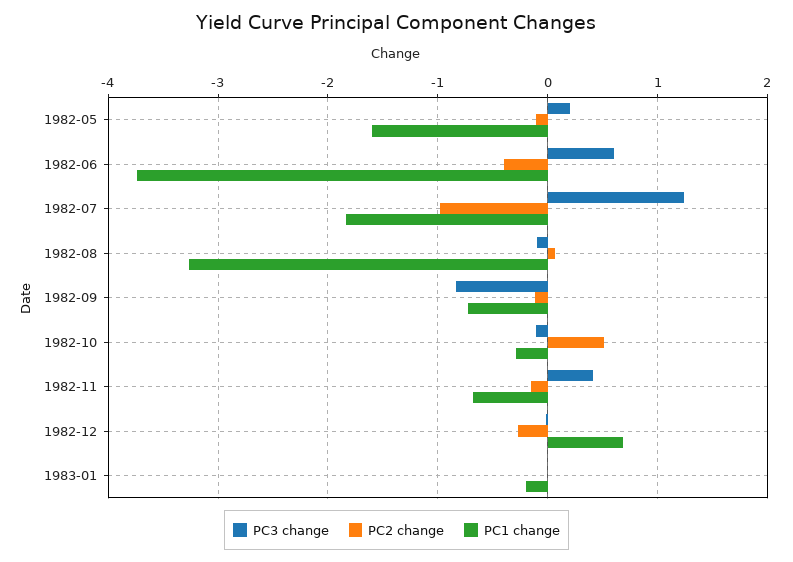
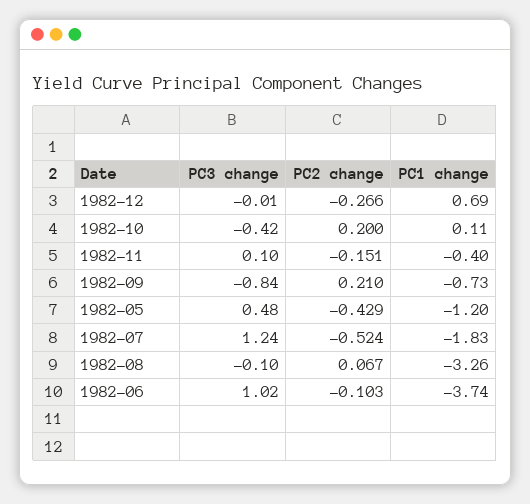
  {
    "PC3 change": {
-     "1982-05": 0.2,
+     "1982-05": 0.48,
-     "1982-06": 0.6,
+     "1982-06": 1.02,
      "1982-07": 1.24,
      "1982-08": -0.1,
      "1982-09": -0.84,
-     "1982-10": -0.1,
+     "1982-10": -0.42,
-     "1982-11": 0.4,
+     "1982-11": 0.1,
-     "1982-12": -0.01,
+     "1982-12": -0.01
-     "1983-01": 0
    },
    "PC2 change": {
-     "1982-05": -0.1,
+     "1982-05": -0.429,
-     "1982-06": -0.4,
+     "1982-06": -0.103,
-     "1982-07": -1,
+     "1982-07": -0.524,
      "1982-08": 0.067,
-     "1982-09": -0.1,
+     "1982-09": 0.21,
-     "1982-10": 0.5,
+     "1982-10": 0.2,
      "1982-11": -0.151,
-     "1982-12": -0.266,
+     "1982-12": -0.266
-     "1983-01": 0
    },
    "PC1 change": {
-     "1982-05": -1.6,
+     "1982-05": -1.2,
      "1982-06": -3.74,
      "1982-07": -1.83,
      "1982-08": -3.26,
      "1982-09": -0.73,
-     "1982-10": -0.3,
+     "1982-10": 0.11,
-     "1982-11": -0.7,
+     "1982-11": -0.4,
-     "1982-12": 0.69,
+     "1982-12": 0.69
-     "1983-01": -0.2
    }
  }

